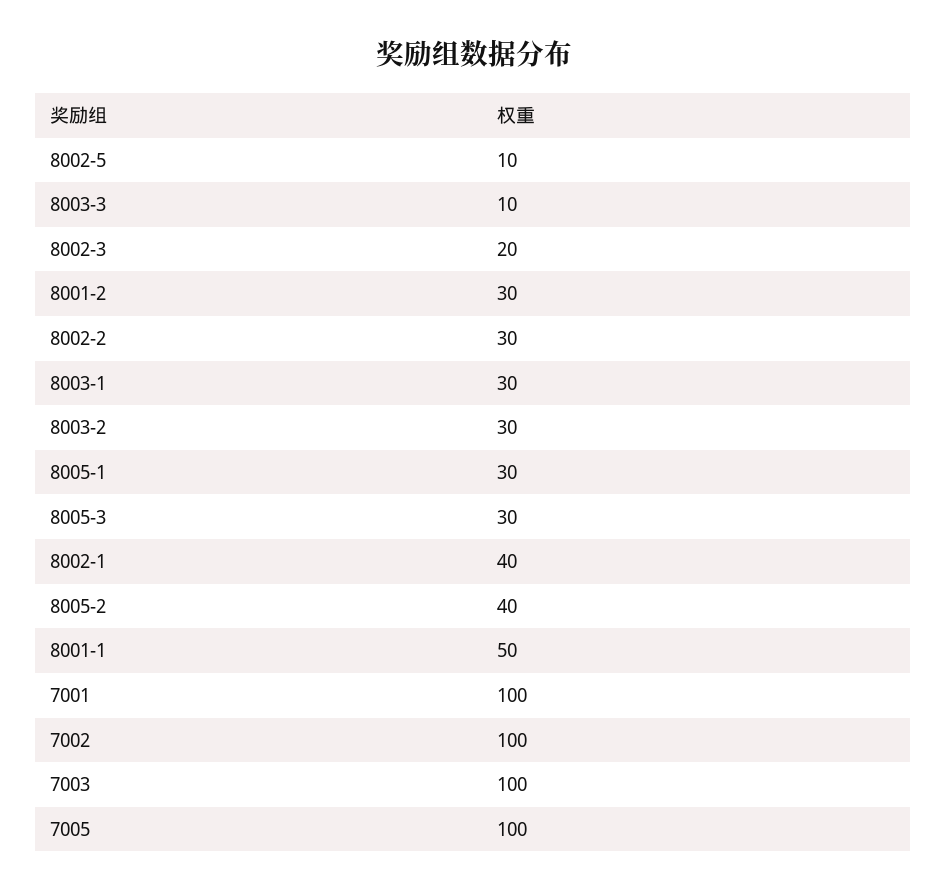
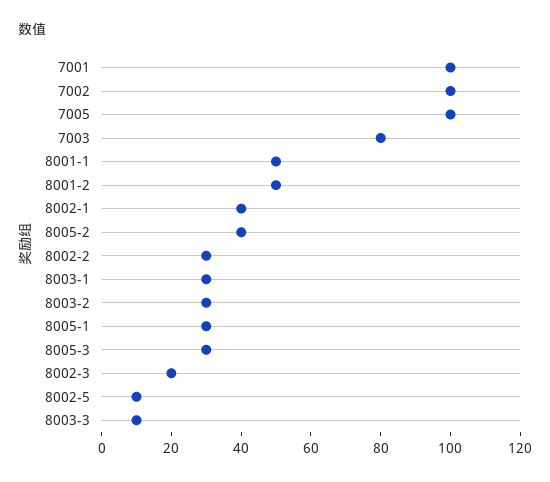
  {
    "8002-5": 10,
    "8003-3": 10,
    "8002-3": 20,
-   "8001-2": 30,
+   "8001-2": 50,
    "8002-2": 30,
    "8003-1": 30,
    "8003-2": 30,
    "8005-1": 30,
    "8005-3": 30,
    "8002-1": 40,
    "8005-2": 40,
    "8001-1": 50,
    "7001": 100,
    "7002": 100,
-   "7003": 100,
+   "7003": 80,
    "7005": 100
  }

